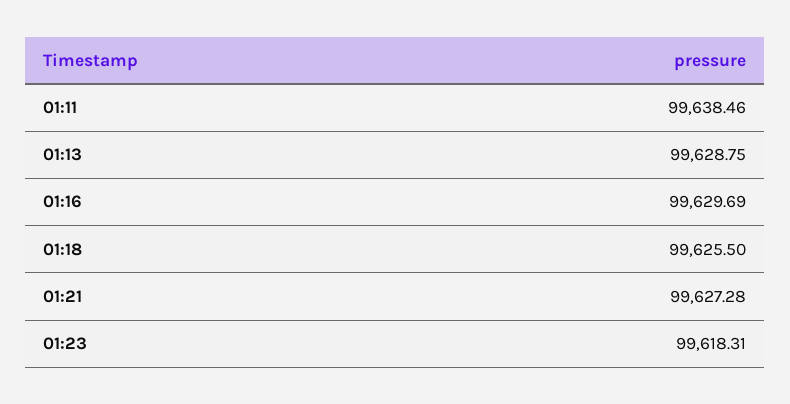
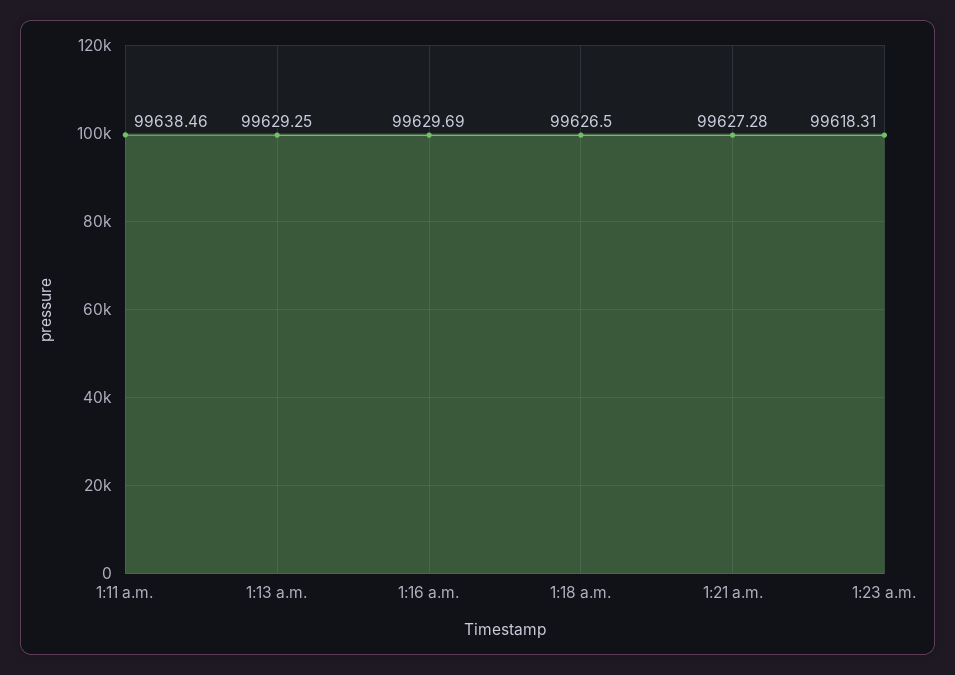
  {
    "01:11": 99638.46,
-   "01:13": 99628.75,
+   "01:13": 99629.25,
    "01:16": 99629.69,
-   "01:18": 99625.5,
+   "01:18": 99626.5,
    "01:21": 99627.28,
    "01:23": 99618.31
  }

